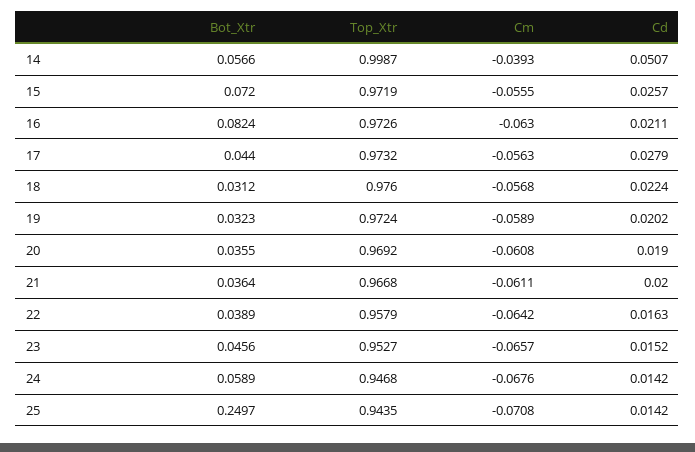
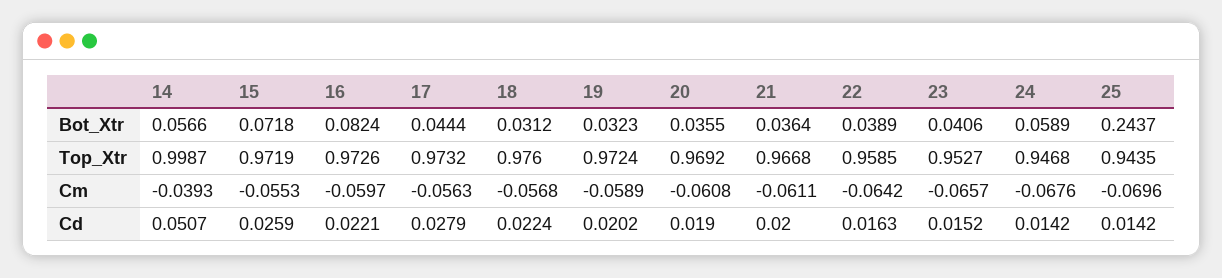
  {
    "Bot_Xtr": {
      "14": 0.0566,
-     "15": 0.072,
+     "15": 0.0718,
      "16": 0.0824,
-     "17": 0.044,
+     "17": 0.0444,
      "18": 0.0312,
      "19": 0.0323,
      "20": 0.0355,
      "21": 0.0364,
      "22": 0.0389,
-     "23": 0.0456,
+     "23": 0.0406,
      "24": 0.0589,
-     "25": 0.2497
+     "25": 0.2437
    },
    "Top_Xtr": {
      "14": 0.9987,
      "15": 0.9719,
      "16": 0.9726,
      "17": 0.9732,
      "18": 0.976,
      "19": 0.9724,
      "20": 0.9692,
      "21": 0.9668,
-     "22": 0.9579,
+     "22": 0.9585,
      "23": 0.9527,
      "24": 0.9468,
      "25": 0.9435
    },
    "Cm": {
      "14": -0.0393,
-     "15": -0.0555,
+     "15": -0.0553,
-     "16": -0.063,
+     "16": -0.0597,
      "17": -0.0563,
      "18": -0.0568,
      "19": -0.0589,
      "20": -0.0608,
      "21": -0.0611,
      "22": -0.0642,
      "23": -0.0657,
      "24": -0.0676,
-     "25": -0.0708
+     "25": -0.0696
    },
    "Cd": {
      "14": 0.0507,
-     "15": 0.0257,
+     "15": 0.0259,
-     "16": 0.0211,
+     "16": 0.0221,
      "17": 0.0279,
      "18": 0.0224,
      "19": 0.0202,
      "20": 0.019,
      "21": 0.02,
      "22": 0.0163,
      "23": 0.0152,
      "24": 0.0142,
      "25": 0.0142
    }
  }

